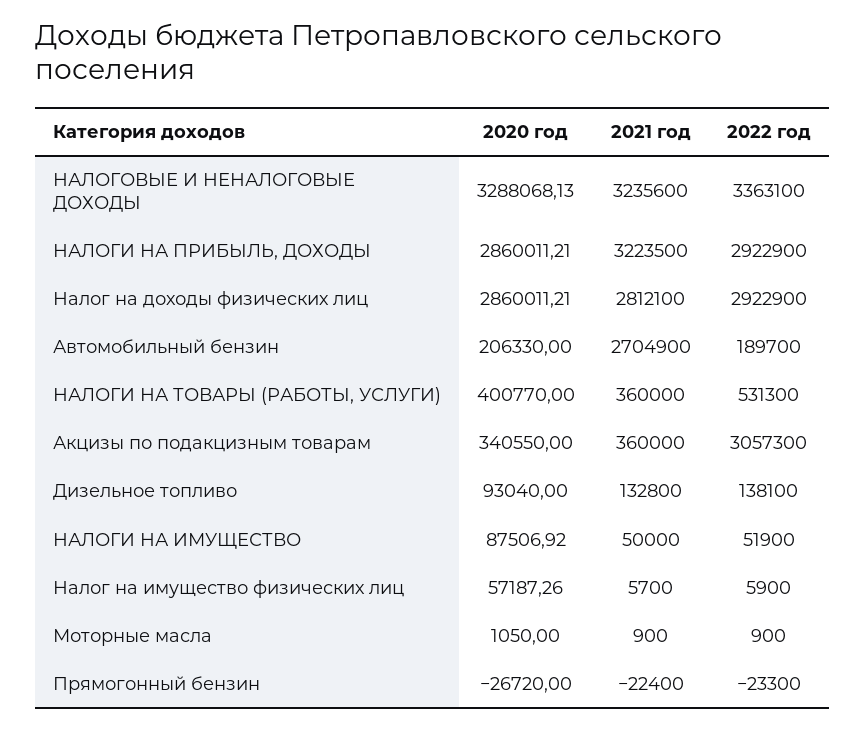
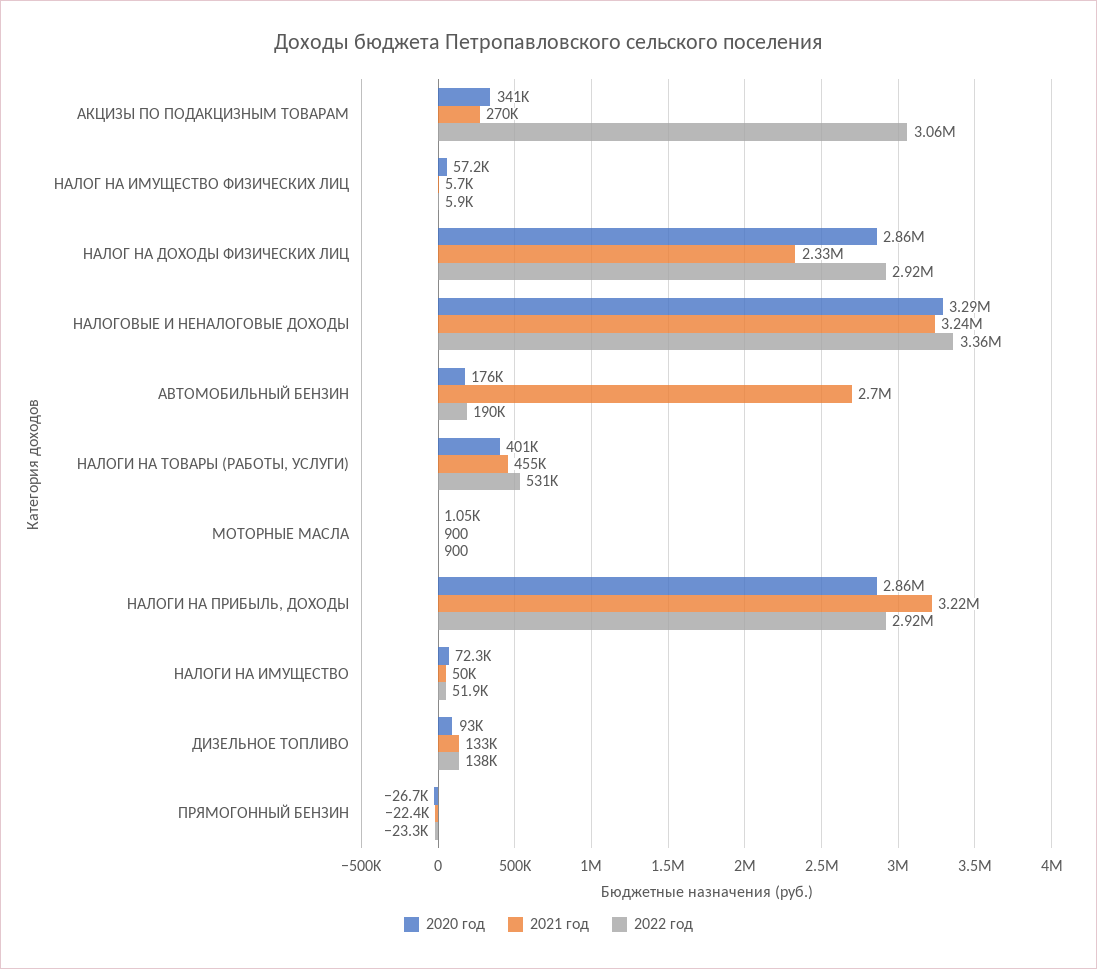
  {
    "2020 год": {
      "НАЛОГОВЫЕ И НЕНАЛОГОВЫЕ ДОХОДЫ": 3288068.13,
      "НАЛОГИ НА ПРИБЫЛЬ, ДОХОДЫ": 2860011.21,
      "Налог на доходы физических лиц": 2860011.21,
-     "Автомобильный бензин": 206330,
+     "Автомобильный бензин": 176000,
      "НАЛОГИ НА ТОВАРЫ (РАБОТЫ, УСЛУГИ)": 400770,
      "Акцизы по подакцизным товарам": 340550,
      "Дизельное топливо": 93040,
-     "НАЛОГИ НА ИМУЩЕСТВО": 87506.92,
+     "НАЛОГИ НА ИМУЩЕСТВО": 72300,
      "Налог на имущество физических лиц": 57187.26,
      "Моторные масла": 1050,
      "Прямогонный бензин": -26720
    },
    "2021 год": {
      "НАЛОГОВЫЕ И НЕНАЛОГОВЫЕ ДОХОДЫ": 3235600,
      "НАЛОГИ НА ПРИБЫЛЬ, ДОХОДЫ": 3223500,
-     "Налог на доходы физических лиц": 2812100,
+     "Налог на доходы физических лиц": 2330000,
      "Автомобильный бензин": 2704900,
-     "НАЛОГИ НА ТОВАРЫ (РАБОТЫ, УСЛУГИ)": 360000,
+     "НАЛОГИ НА ТОВАРЫ (РАБОТЫ, УСЛУГИ)": 455000,
-     "Акцизы по подакцизным товарам": 360000,
+     "Акцизы по подакцизным товарам": 270000,
      "Дизельное топливо": 132800,
      "НАЛОГИ НА ИМУЩЕСТВО": 50000,
      "Налог на имущество физических лиц": 5700,
      "Моторные масла": 900,
      "Прямогонный бензин": -22400
    },
    "2022 год": {
      "НАЛОГОВЫЕ И НЕНАЛОГОВЫЕ ДОХОДЫ": 3363100,
      "НАЛОГИ НА ПРИБЫЛЬ, ДОХОДЫ": 2922900,
      "Налог на доходы физических лиц": 2922900,
      "Автомобильный бензин": 189700,
      "НАЛОГИ НА ТОВАРЫ (РАБОТЫ, УСЛУГИ)": 531300,
      "Акцизы по подакцизным товарам": 3057300,
      "Дизельное топливо": 138100,
      "НАЛОГИ НА ИМУЩЕСТВО": 51900,
      "Налог на имущество физических лиц": 5900,
      "Моторные масла": 900,
      "Прямогонный бензин": -23300
    }
  }

